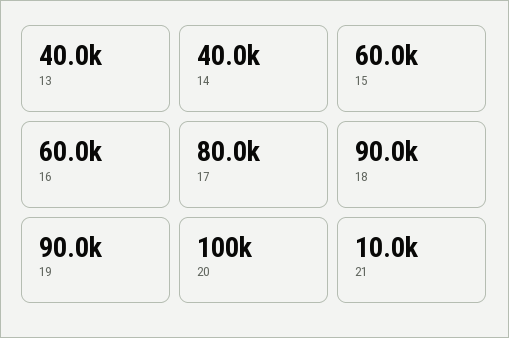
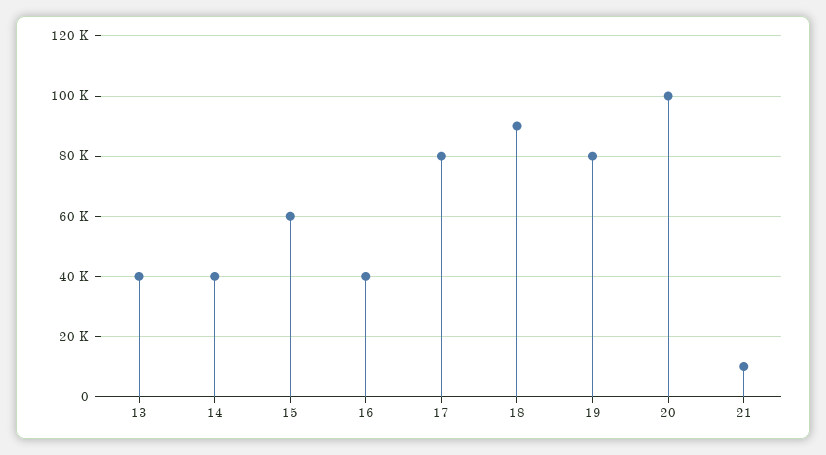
  {
    "13": 40000,
    "14": 40000,
    "15": 60000,
-   "16": 60000,
+   "16": 40000,
    "17": 80000,
    "18": 90000,
-   "19": 90000,
+   "19": 80000,
    "20": 100000,
    "21": 10000
  }

